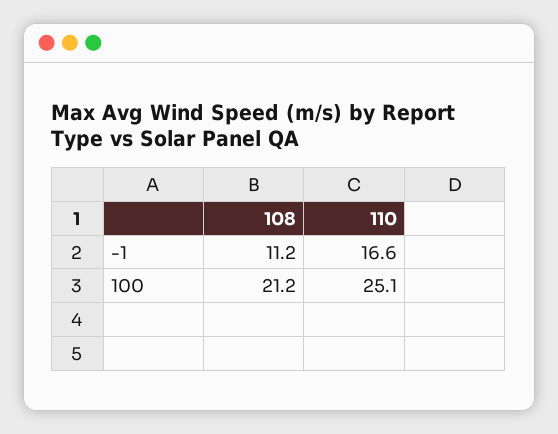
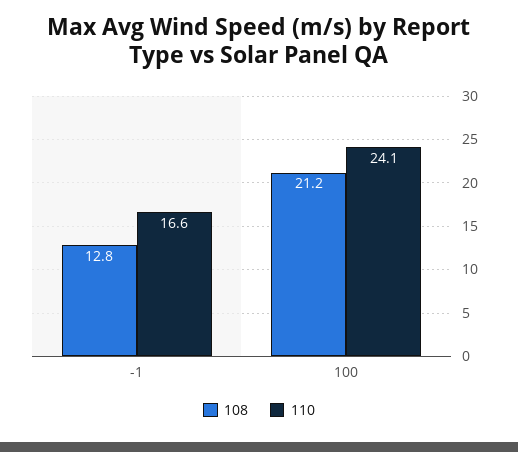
  {
    "108": {
-     "-1": 11.2,
+     "-1": 12.8,
      "100": 21.2
    },
    "110": {
      "-1": 16.6,
-     "100": 25.1
+     "100": 24.1
    }
  }

